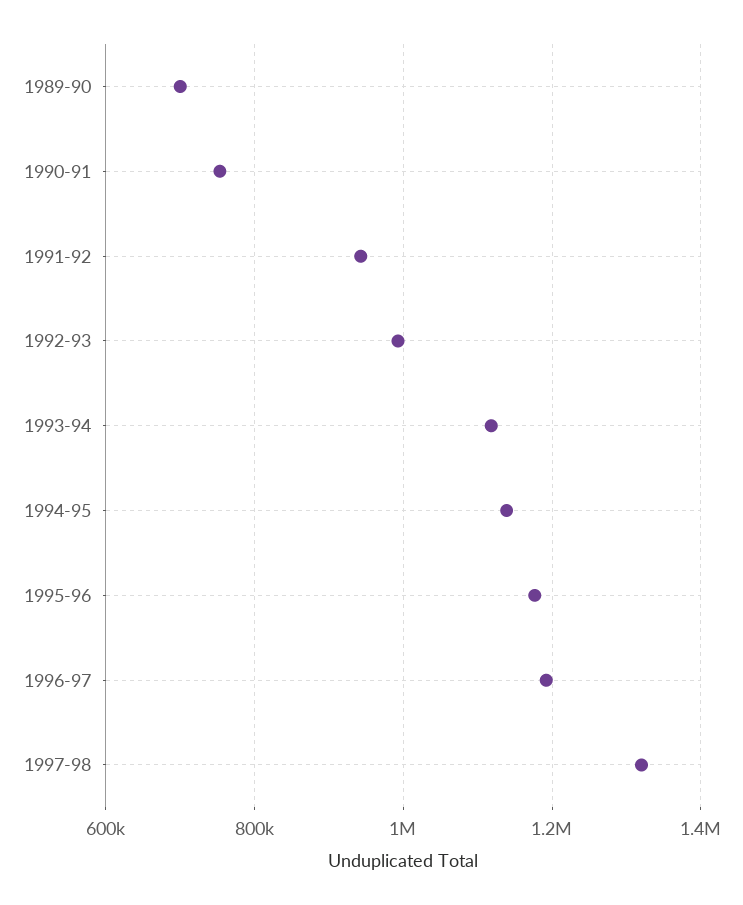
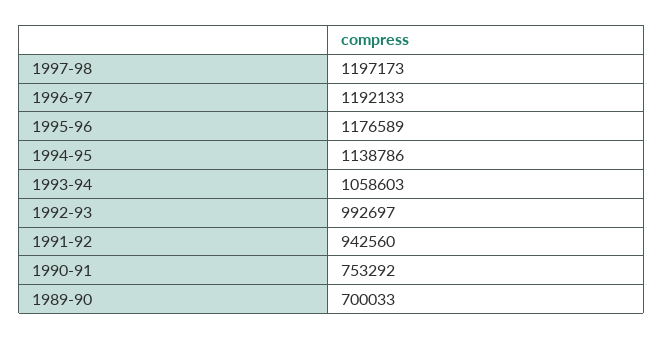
  {
    "1989-90": 700033,
    "1990-91": 753292,
    "1991-92": 942560,
    "1992-93": 992697,
-   "1993-94": 1120000,
+   "1993-94": 1058603,
    "1994-95": 1138786,
    "1995-96": 1176589,
    "1996-97": 1192133,
-   "1997-98": 1320000
+   "1997-98": 1197173
  }

